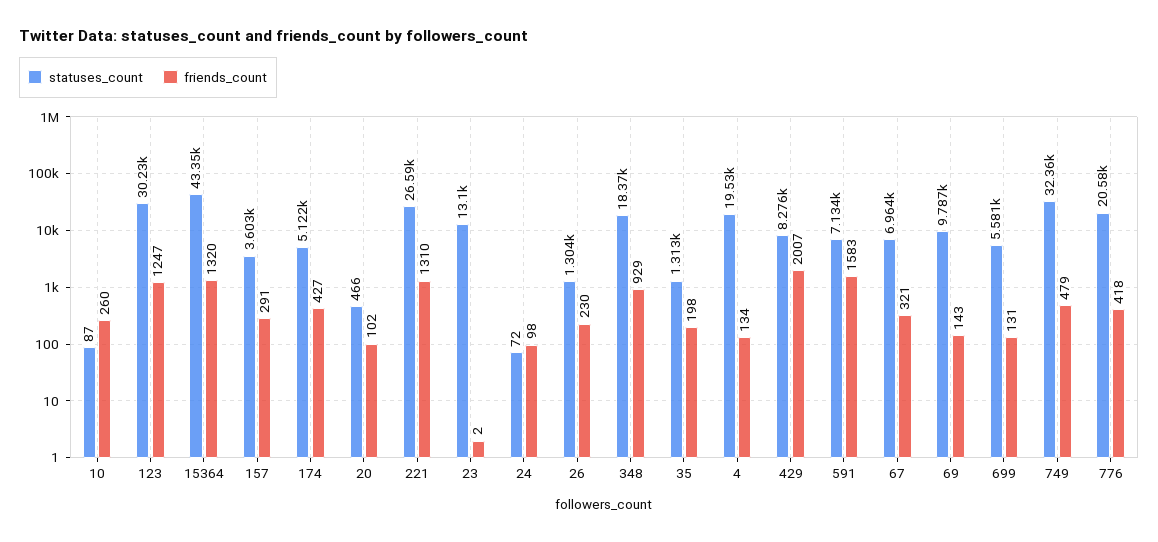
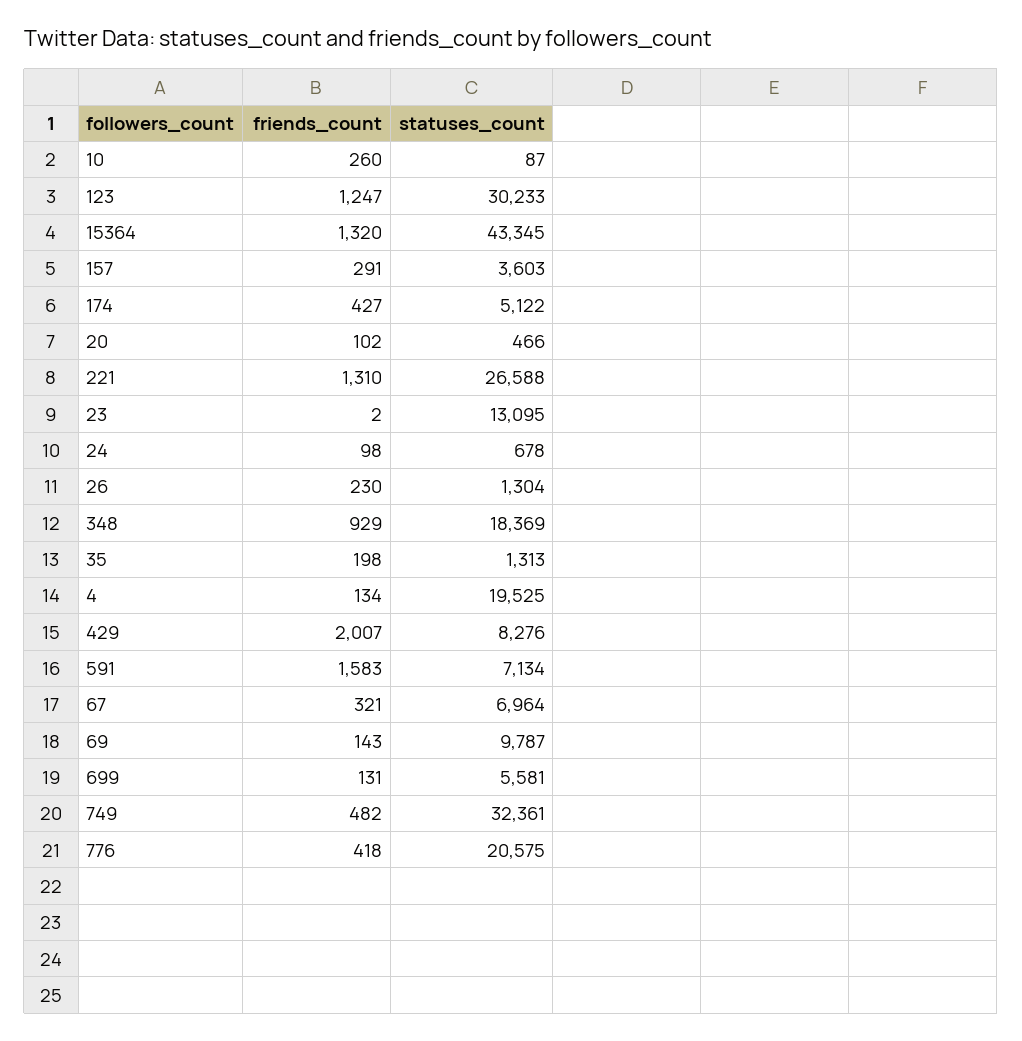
  {
    "statuses_count": {
      "10": 87,
      "123": 30233,
      "15364": 43345,
      "157": 3603,
      "174": 5122,
      "20": 466,
      "221": 26588,
      "23": 13095,
-     "24": 72,
+     "24": 678,
      "26": 1304,
      "348": 18369,
      "35": 1313,
      "4": 19525,
      "429": 8276,
      "591": 7134,
      "67": 6964,
      "69": 9787,
      "699": 5581,
      "749": 32361,
      "776": 20575
    },
    "friends_count": {
      "10": 260,
      "123": 1247,
      "15364": 1320,
      "157": 291,
      "174": 427,
      "20": 102,
      "221": 1310,
      "23": 2,
      "24": 98,
      "26": 230,
      "348": 929,
      "35": 198,
      "4": 134,
      "429": 2007,
      "591": 1583,
      "67": 321,
      "69": 143,
      "699": 131,
-     "749": 479,
+     "749": 482,
      "776": 418
    }
  }

